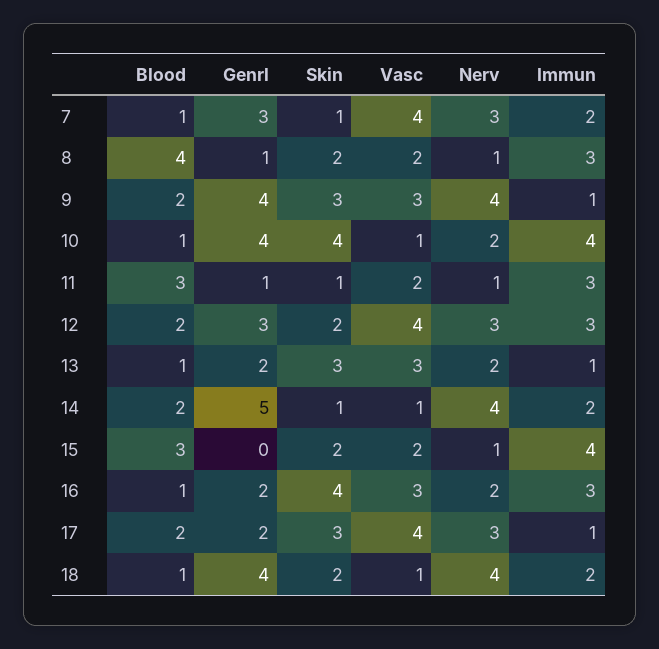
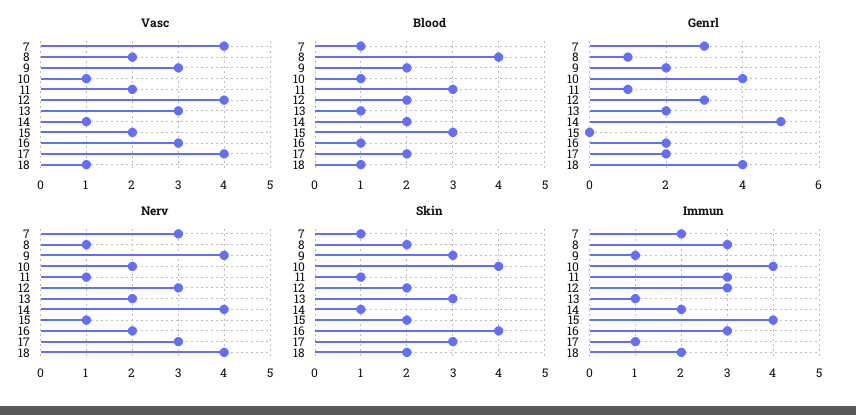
  {
    "Blood": {
      "7": 1,
      "8": 4,
      "9": 2,
      "10": 1,
      "11": 3,
      "12": 2,
      "13": 1,
      "14": 2,
      "15": 3,
      "16": 1,
      "17": 2,
      "18": 1
    },
    "Genrl": {
      "7": 3,
      "8": 1,
-     "9": 4,
+     "9": 2,
      "10": 4,
      "11": 1,
      "12": 3,
      "13": 2,
      "14": 5,
      "15": 0,
      "16": 2,
      "17": 2,
      "18": 4
    },
    "Skin": {
      "7": 1,
      "8": 2,
      "9": 3,
      "10": 4,
      "11": 1,
      "12": 2,
      "13": 3,
      "14": 1,
      "15": 2,
      "16": 4,
      "17": 3,
      "18": 2
    },
    "Vasc": {
      "7": 4,
      "8": 2,
      "9": 3,
      "10": 1,
      "11": 2,
      "12": 4,
      "13": 3,
      "14": 1,
      "15": 2,
      "16": 3,
      "17": 4,
      "18": 1
    },
    "Nerv": {
      "7": 3,
      "8": 1,
      "9": 4,
      "10": 2,
      "11": 1,
      "12": 3,
      "13": 2,
      "14": 4,
      "15": 1,
      "16": 2,
      "17": 3,
      "18": 4
    },
    "Immun": {
      "7": 2,
      "8": 3,
      "9": 1,
      "10": 4,
      "11": 3,
      "12": 3,
      "13": 1,
      "14": 2,
      "15": 4,
      "16": 3,
      "17": 1,
      "18": 2
    }
  }

